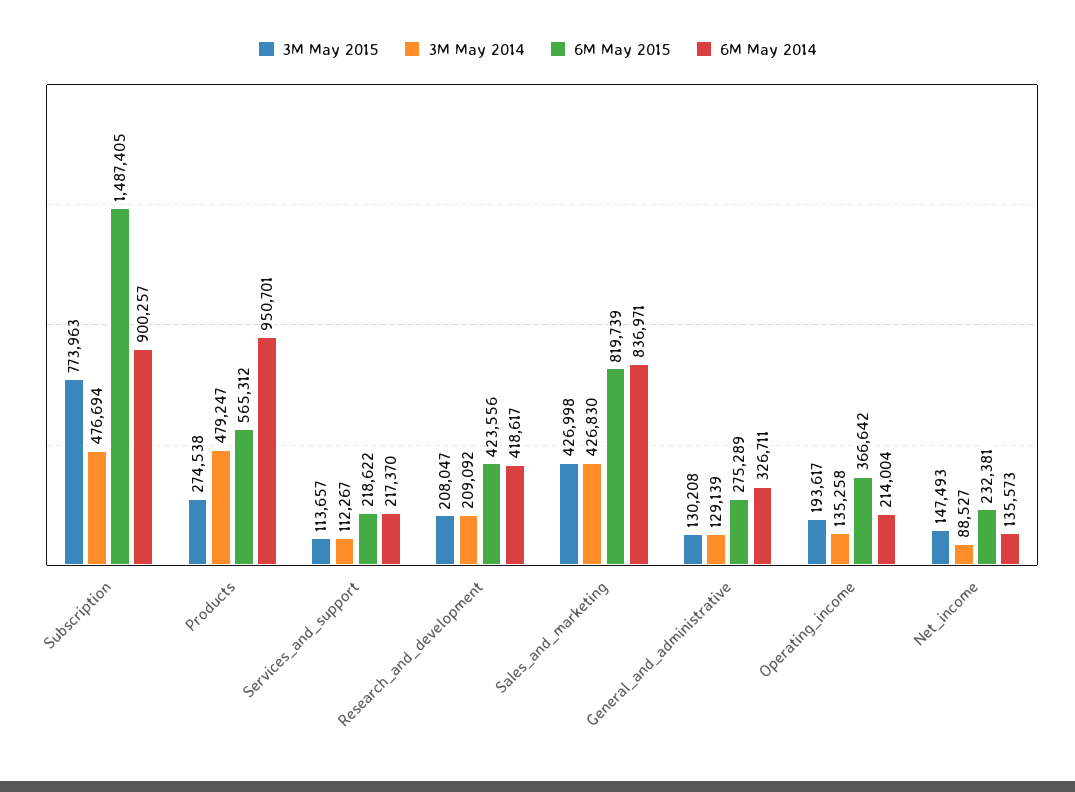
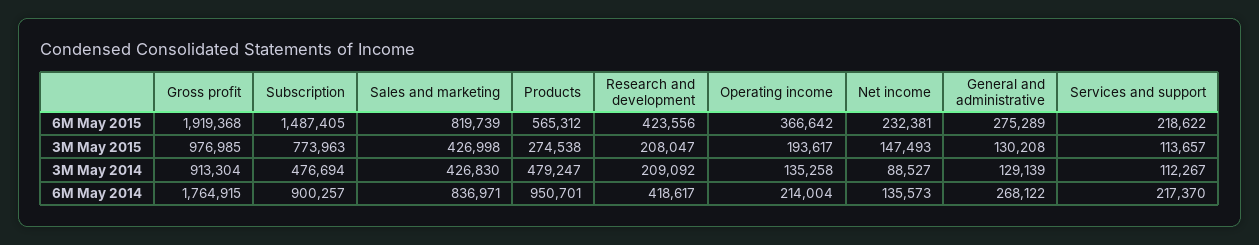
  {
    "3M May 2015": {
      "Subscription": 773963,
      "Products": 274538,
      "Services_and_support": 113657,
      "Research_and_development": 208047,
      "Sales_and_marketing": 426998,
      "General_and_administrative": 130208,
      "Operating_income": 193617,
-     "Net_income": 147493
+     "Net_income": 147493,
+     "Gross profit": 976985
    },
    "3M May 2014": {
      "Subscription": 476694,
      "Products": 479247,
      "Services_and_support": 112267,
      "Research_and_development": 209092,
      "Sales_and_marketing": 426830,
      "General_and_administrative": 129139,
      "Operating_income": 135258,
-     "Net_income": 88527
+     "Net_income": 88527,
+     "Gross profit": 913304
    },
    "6M May 2015": {
      "Subscription": 1487405,
      "Products": 565312,
      "Services_and_support": 218622,
      "Research_and_development": 423556,
      "Sales_and_marketing": 819739,
      "General_and_administrative": 275289,
      "Operating_income": 366642,
-     "Net_income": 232381
+     "Net_income": 232381,
+     "Gross profit": 1919368
    },
    "6M May 2014": {
      "Subscription": 900257,
      "Products": 950701,
      "Services_and_support": 217370,
      "Research_and_development": 418617,
      "Sales_and_marketing": 836971,
-     "General_and_administrative": 326711,
+     "General_and_administrative": 268122,
      "Operating_income": 214004,
-     "Net_income": 135573
+     "Net_income": 135573,
+     "Gross profit": 1764915
    }
  }

